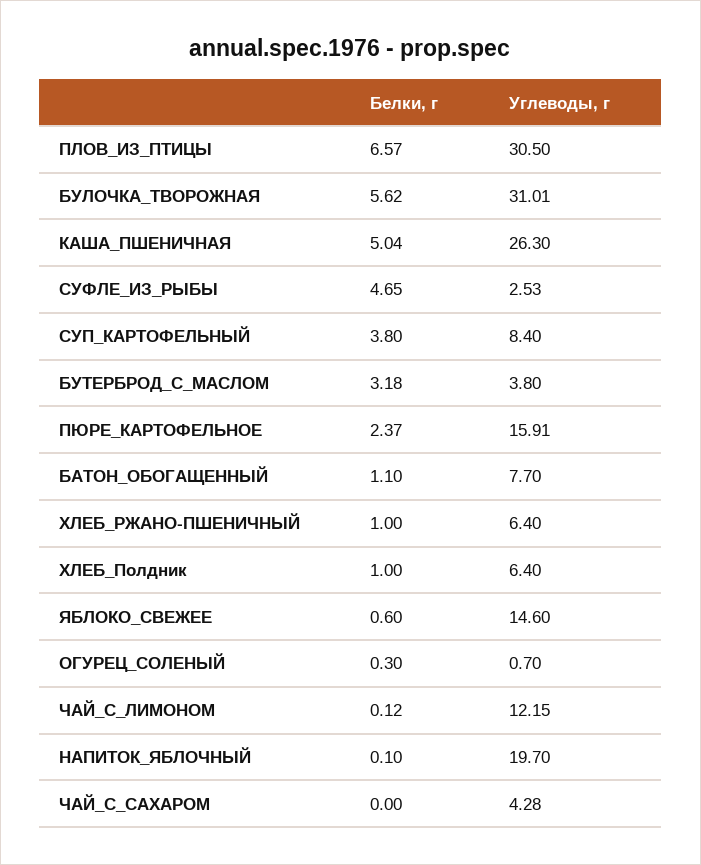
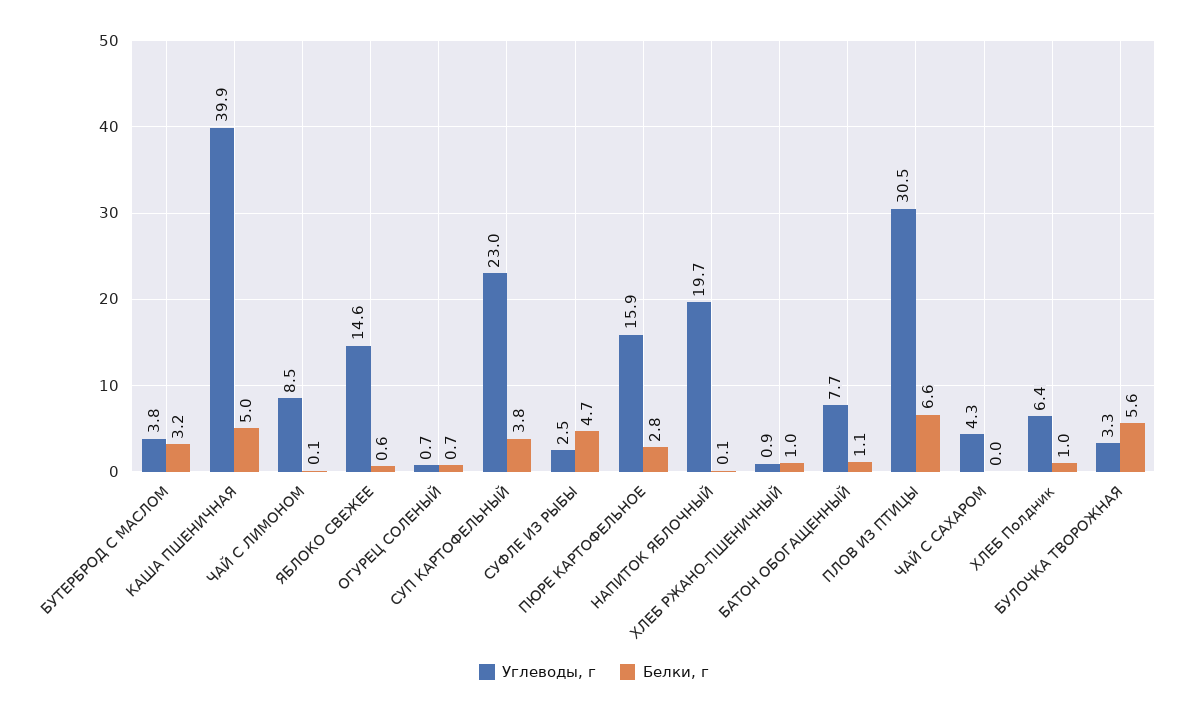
  {
    "Белки, г": {
      "ПЛОВ_ИЗ_ПТИЦЫ": 6.57,
      "БУЛОЧКА_ТВОРОЖНАЯ": 5.62,
      "КАША_ПШЕНИЧНАЯ": 5.04,
      "СУФЛЕ_ИЗ_РЫБЫ": 4.65,
      "СУП_КАРТОФЕЛЬНЫЙ": 3.8,
      "БУТЕРБРОД_С_МАСЛОМ": 3.18,
-     "ПЮРЕ_КАРТОФЕЛЬНОЕ": 2.37,
+     "ПЮРЕ_КАРТОФЕЛЬНОЕ": 2.8,
      "БАТОН_ОБОГАЩЕННЫЙ": 1.1,
      "ХЛЕБ_РЖАНО-ПШЕНИЧНЫЙ": 1,
      "ХЛЕБ_Полдник": 1,
      "ЯБЛОКО_СВЕЖЕЕ": 0.6,
-     "ОГУРЕЦ_СОЛЕНЫЙ": 0.3,
+     "ОГУРЕЦ_СОЛЕНЫЙ": 0.7,
      "ЧАЙ_С_ЛИМОНОМ": 0.12,
      "НАПИТОК_ЯБЛОЧНЫЙ": 0.1,
      "ЧАЙ_С_САХАРОМ": 0
    },
    "Углеводы, г": {
      "ПЛОВ_ИЗ_ПТИЦЫ": 30.5,
-     "БУЛОЧКА_ТВОРОЖНАЯ": 31.01,
+     "БУЛОЧКА_ТВОРОЖНАЯ": 3.3,
-     "КАША_ПШЕНИЧНАЯ": 26.3,
+     "КАША_ПШЕНИЧНАЯ": 39.9,
      "СУФЛЕ_ИЗ_РЫБЫ": 2.53,
-     "СУП_КАРТОФЕЛЬНЫЙ": 8.4,
+     "СУП_КАРТОФЕЛЬНЫЙ": 23,
      "БУТЕРБРОД_С_МАСЛОМ": 3.8,
      "ПЮРЕ_КАРТОФЕЛЬНОЕ": 15.91,
      "БАТОН_ОБОГАЩЕННЫЙ": 7.7,
-     "ХЛЕБ_РЖАНО-ПШЕНИЧНЫЙ": 6.4,
+     "ХЛЕБ_РЖАНО-ПШЕНИЧНЫЙ": 0.9,
      "ХЛЕБ_Полдник": 6.4,
      "ЯБЛОКО_СВЕЖЕЕ": 14.6,
      "ОГУРЕЦ_СОЛЕНЫЙ": 0.7,
-     "ЧАЙ_С_ЛИМОНОМ": 12.15,
+     "ЧАЙ_С_ЛИМОНОМ": 8.5,
      "НАПИТОК_ЯБЛОЧНЫЙ": 19.7,
      "ЧАЙ_С_САХАРОМ": 4.28
    }
  }

